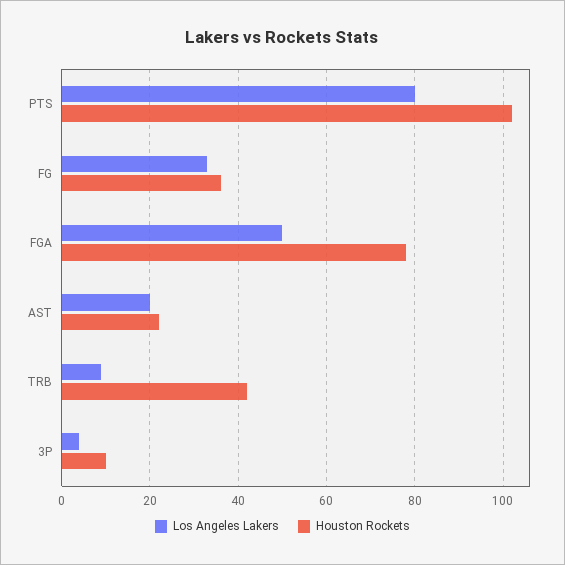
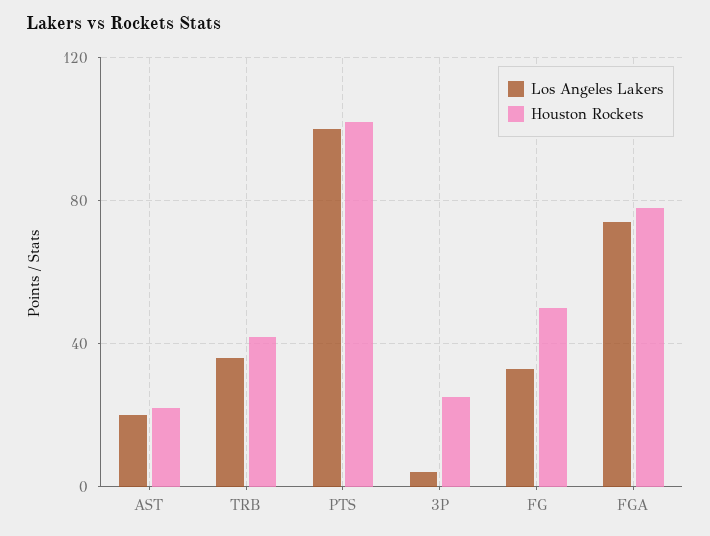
  {
    "Los Angeles Lakers": {
-     "PTS": 80,
+     "PTS": 100,
      "FG": 35,
-     "FGA": 50,
+     "FGA": 75,
      "AST": 20,
-     "TRB": 10,
+     "TRB": 35,
      "3P": 5
    },
    "Houston Rockets": {
      "PTS": 100,
-     "FG": 35,
+     "FG": 50,
      "FGA": 80,
      "AST": 20,
      "TRB": 40,
-     "3P": 10
+     "3P": 25
    }
  }

